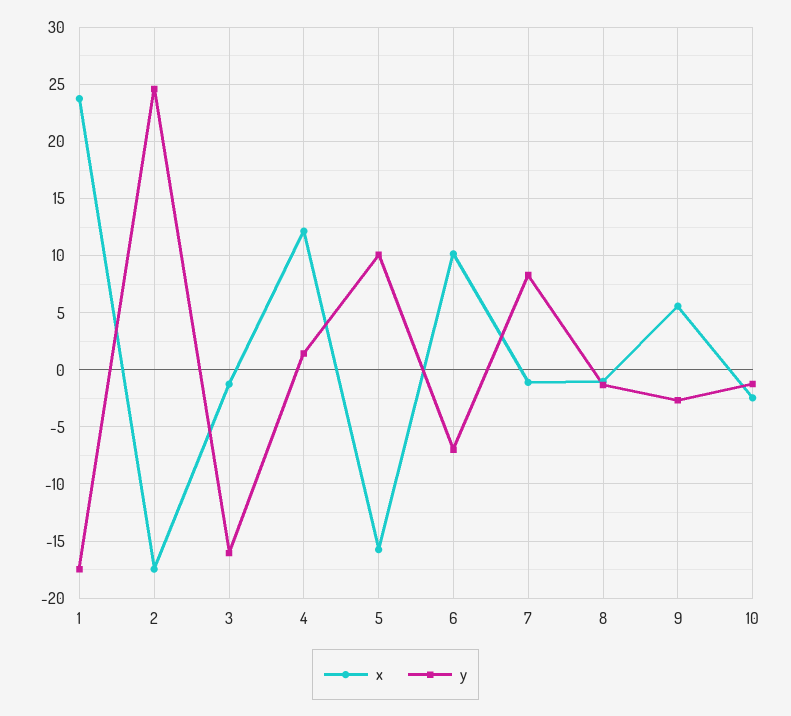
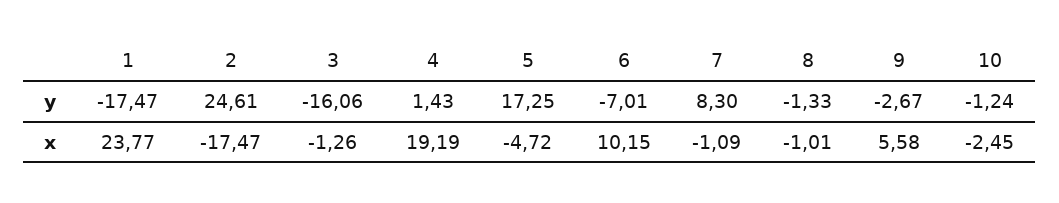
  {
    "x": {
      "1": 23.77,
      "2": -17.47,
      "3": -1.26,
-     "4": 12,
+     "4": 19.19,
-     "5": -16,
+     "5": -4.72,
      "6": 10.15,
      "7": -1.09,
      "8": -1.01,
      "9": 5.58,
      "10": -2.45
    },
    "y": {
      "1": -17.47,
      "2": 24.61,
      "3": -16.06,
      "4": 1.43,
-     "5": 10,
+     "5": 17.25,
      "6": -7.01,
      "7": 8.3,
      "8": -1.33,
      "9": -2.67,
      "10": -1.24
    }
  }

